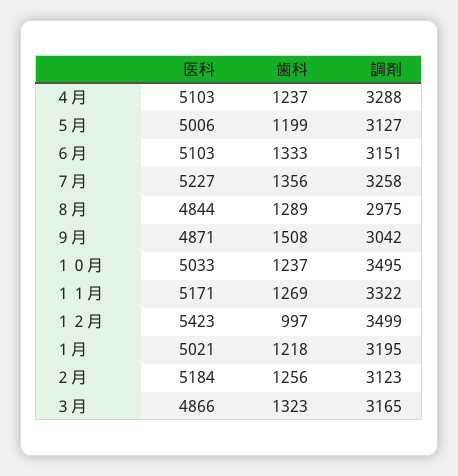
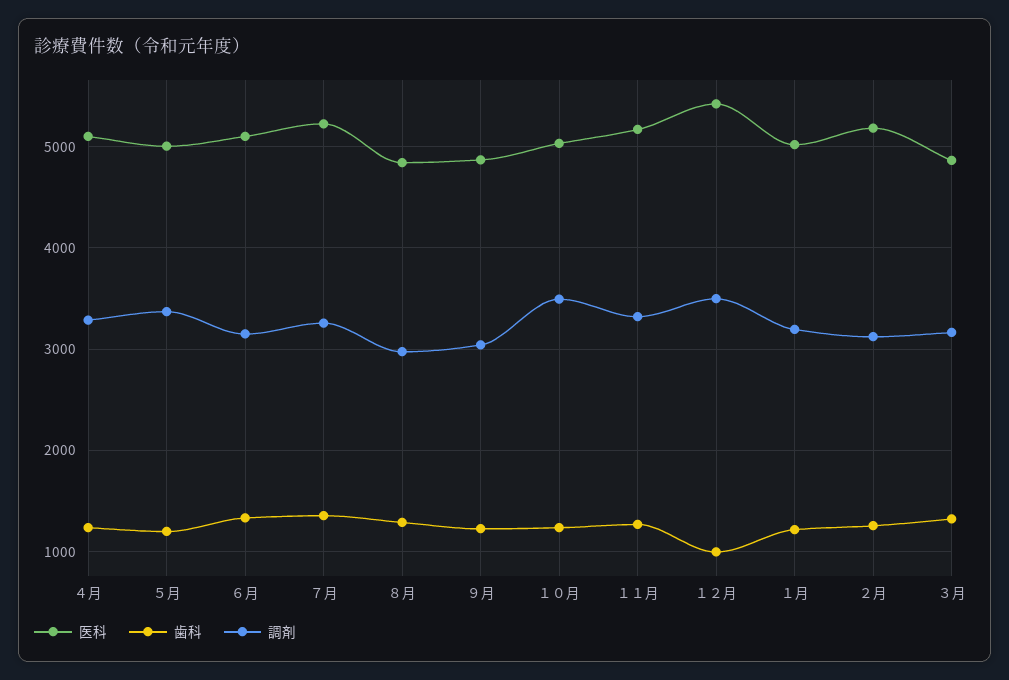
  {
    "医科": {
      "４月": 5103,
      "５月": 5006,
      "６月": 5103,
      "７月": 5227,
      "８月": 4844,
      "９月": 4871,
      "１０月": 5033,
      "１１月": 5171,
      "１２月": 5423,
      "１月": 5021,
      "２月": 5184,
      "３月": 4866
    },
    "歯科": {
      "４月": 1237,
      "５月": 1199,
      "６月": 1333,
      "７月": 1356,
      "８月": 1289,
-     "９月": 1508,
+     "９月": 1200,
      "１０月": 1237,
      "１１月": 1269,
      "１２月": 997,
      "１月": 1218,
      "２月": 1256,
      "３月": 1323
    },
    "調剤": {
      "４月": 3288,
-     "５月": 3127,
+     "５月": 3400,
      "６月": 3151,
      "７月": 3258,
      "８月": 2975,
      "９月": 3042,
      "１０月": 3495,
      "１１月": 3322,
      "１２月": 3499,
      "１月": 3195,
      "２月": 3123,
      "３月": 3165
    }
  }

